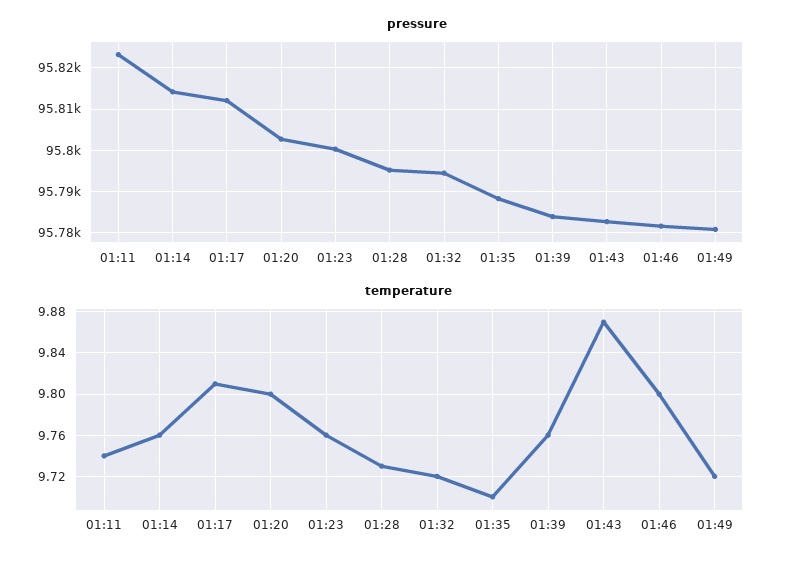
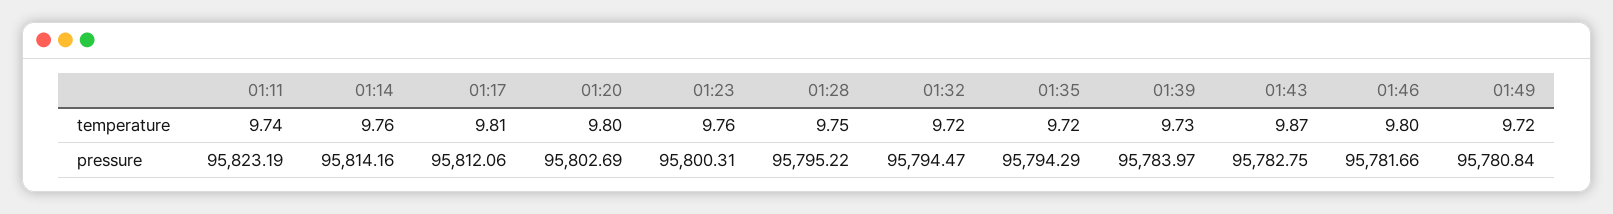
  {
    "pressure": {
      "01:11": 95823.19,
      "01:14": 95814.16,
      "01:17": 95812.06,
      "01:20": 95802.69,
      "01:23": 95800.31,
      "01:28": 95795.22,
      "01:32": 95794.47,
-     "01:35": 95788,
+     "01:35": 95794.29,
      "01:39": 95783.97,
      "01:43": 95782.75,
      "01:46": 95781.66,
      "01:49": 95780.84
    },
    "temperature": {
      "01:11": 9.74,
      "01:14": 9.76,
      "01:17": 9.81,
      "01:20": 9.8,
      "01:23": 9.76,
-     "01:28": 9.73,
+     "01:28": 9.75,
      "01:32": 9.72,
-     "01:35": 9.7,
+     "01:35": 9.72,
-     "01:39": 9.76,
+     "01:39": 9.73,
      "01:43": 9.87,
      "01:46": 9.8,
      "01:49": 9.72
    }
  }

